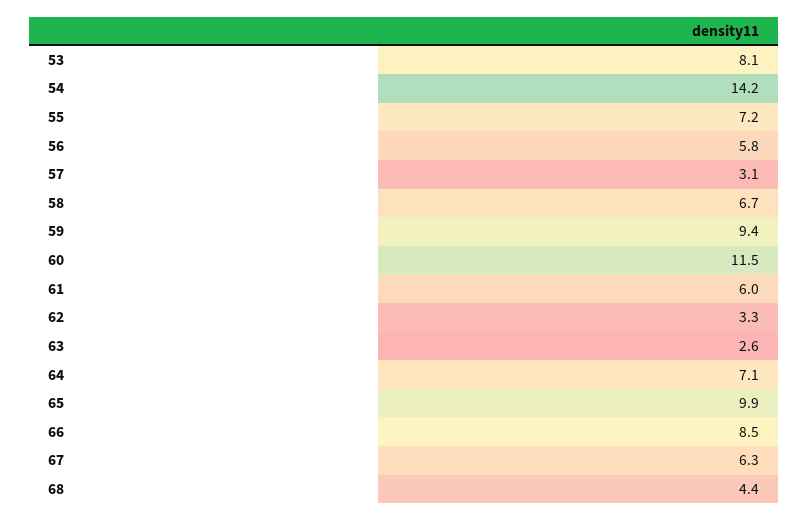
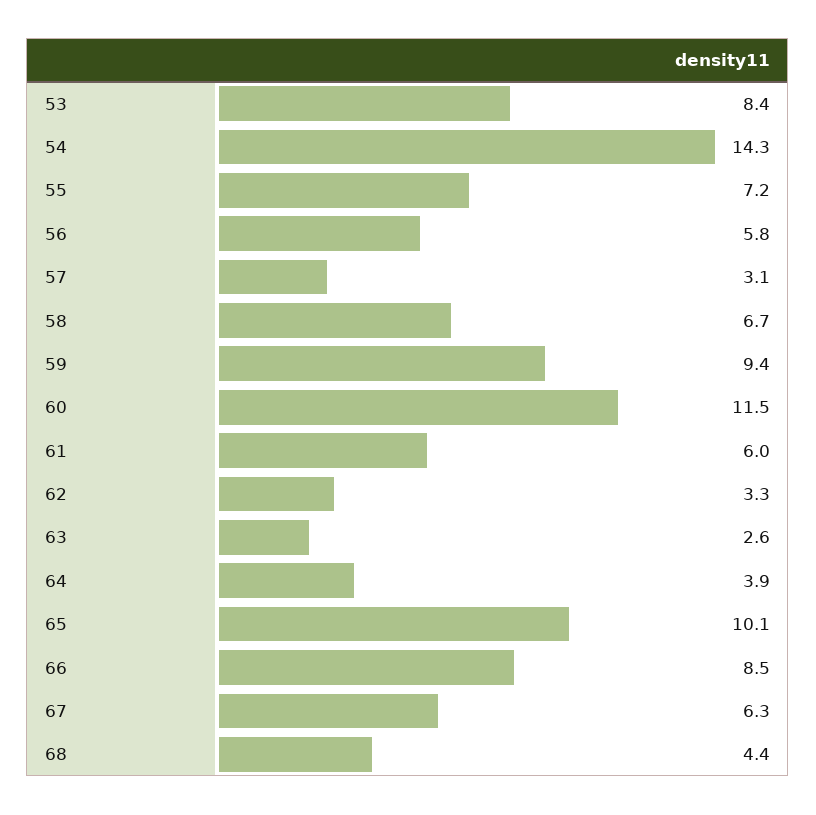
  {
-   "53": 8.1,
+   "53": 8.4,
-   "54": 14.2,
+   "54": 14.3,
    "55": 7.2,
    "56": 5.8,
    "57": 3.1,
    "58": 6.7,
    "59": 9.4,
    "60": 11.5,
    "61": 6,
    "62": 3.3,
    "63": 2.6,
-   "64": 7.1,
+   "64": 3.9,
-   "65": 9.9,
+   "65": 10.1,
    "66": 8.5,
    "67": 6.3,
    "68": 4.4
  }

